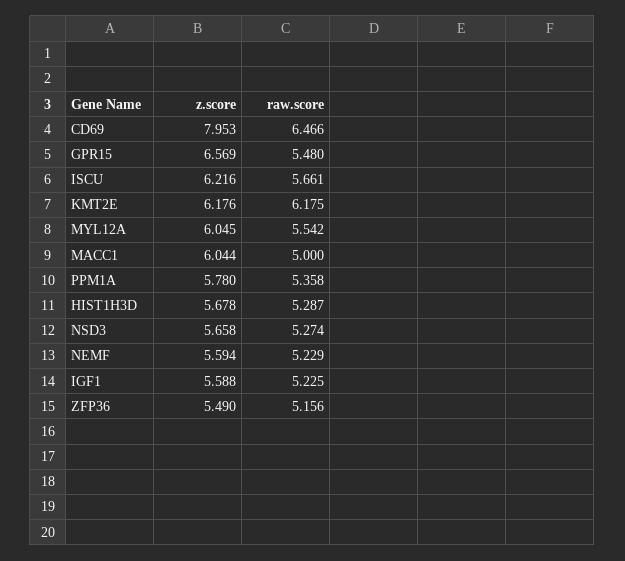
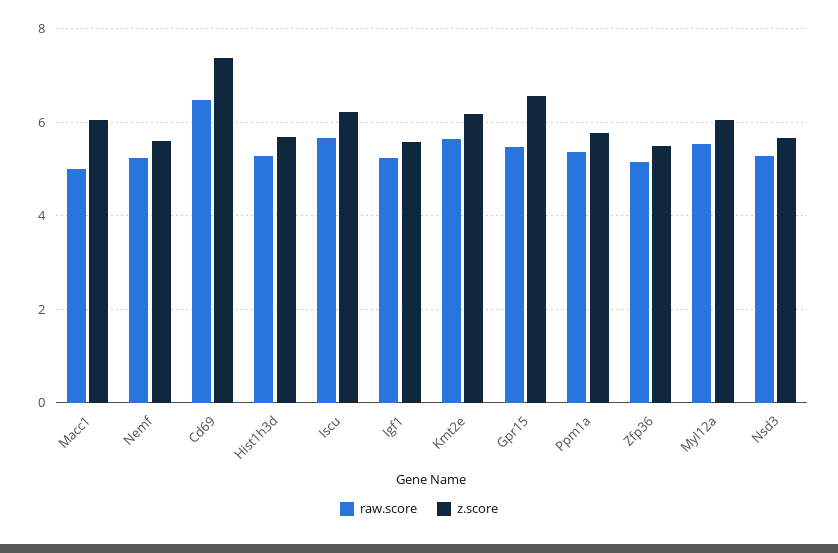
  {
    "z.score": {
-     "CD69": 7.953,
+     "CD69": 7.4,
      "GPR15": 6.569,
      "ISCU": 6.216,
      "KMT2E": 6.176,
      "MYL12A": 6.045,
      "MACC1": 6.044,
      "PPM1A": 5.78,
      "HIST1H3D": 5.678,
      "NSD3": 5.658,
      "NEMF": 5.594,
      "IGF1": 5.588,
      "ZFP36": 5.49
    },
    "raw.score": {
      "CD69": 6.466,
      "GPR15": 5.48,
      "ISCU": 5.661,
-     "KMT2E": 6.175,
+     "KMT2E": 5.6,
      "MYL12A": 5.542,
      "MACC1": 5,
      "PPM1A": 5.358,
      "HIST1H3D": 5.287,
      "NSD3": 5.274,
      "NEMF": 5.229,
      "IGF1": 5.225,
      "ZFP36": 5.156
    }
  }

